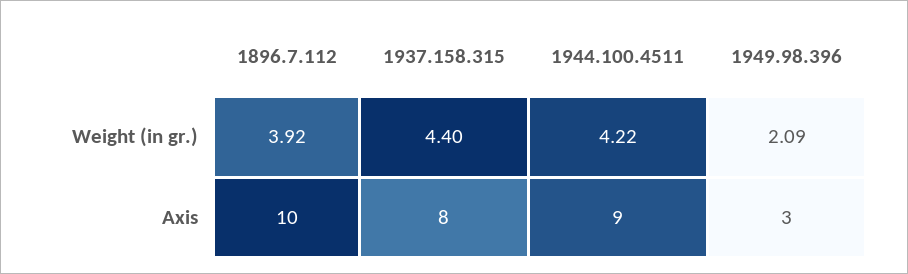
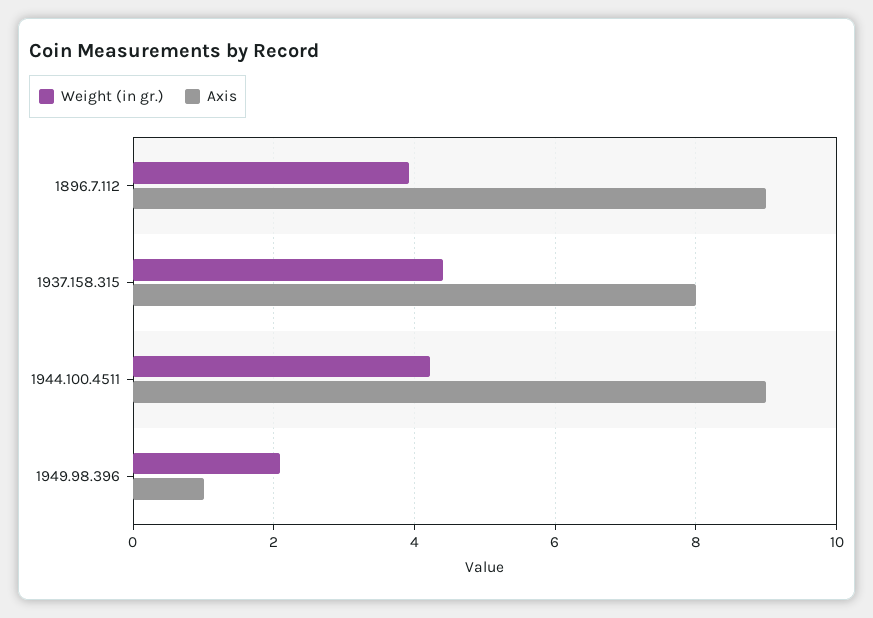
  {
    "Weight (in gr.)": {
      "1896.7.112": 3.92,
      "1937.158.315": 4.4,
      "1944.100.4511": 4.22,
      "1949.98.396": 2.09
    },
    "Axis": {
-     "1896.7.112": 10,
+     "1896.7.112": 9,
      "1937.158.315": 8,
      "1944.100.4511": 9,
-     "1949.98.396": 3
+     "1949.98.396": 1
    }
  }

